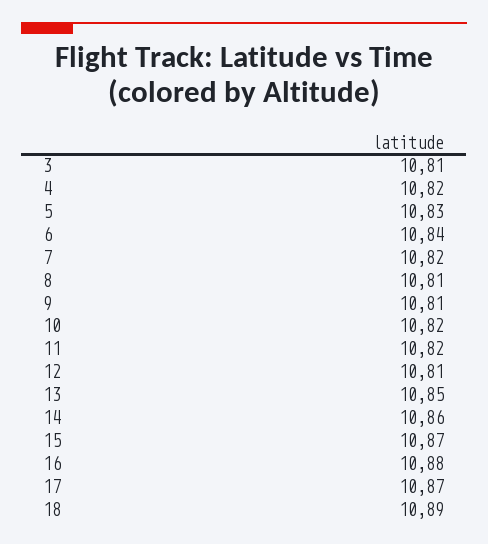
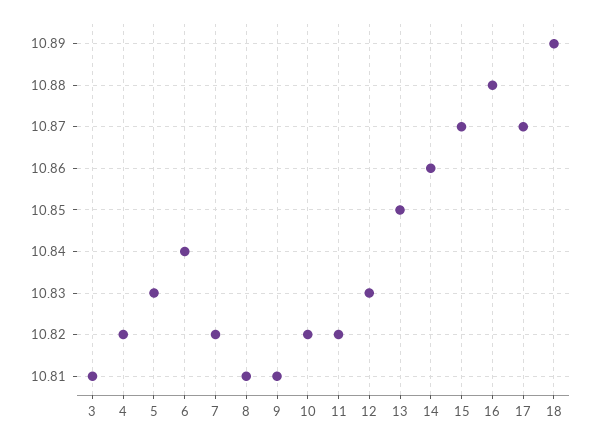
  {
    "3": 10.81,
    "4": 10.82,
    "5": 10.83,
    "6": 10.84,
    "7": 10.82,
    "8": 10.81,
    "9": 10.81,
    "10": 10.82,
    "11": 10.82,
-   "12": 10.81,
+   "12": 10.83,
    "13": 10.85,
    "14": 10.86,
    "15": 10.87,
    "16": 10.88,
    "17": 10.87,
    "18": 10.89
  }

